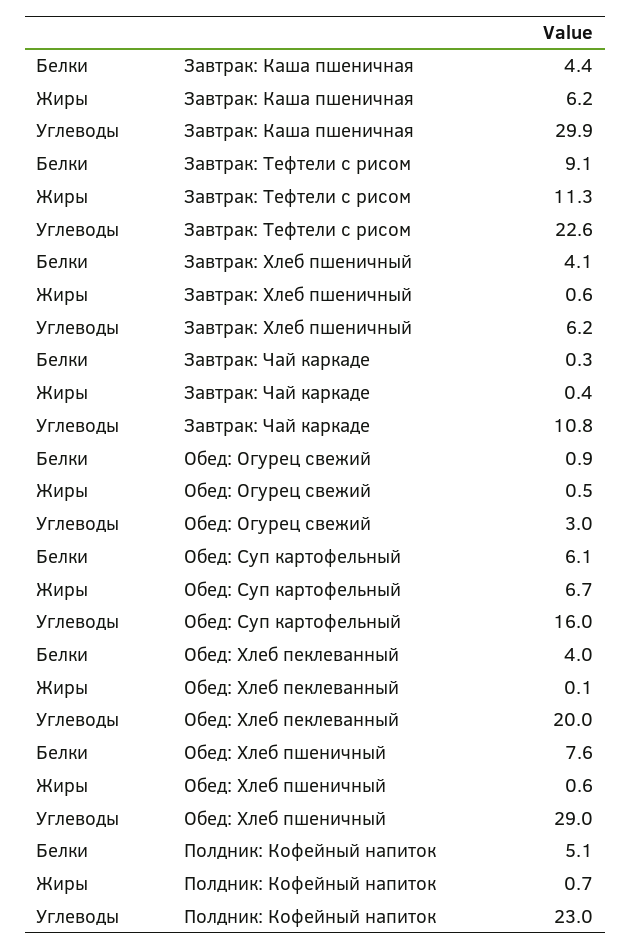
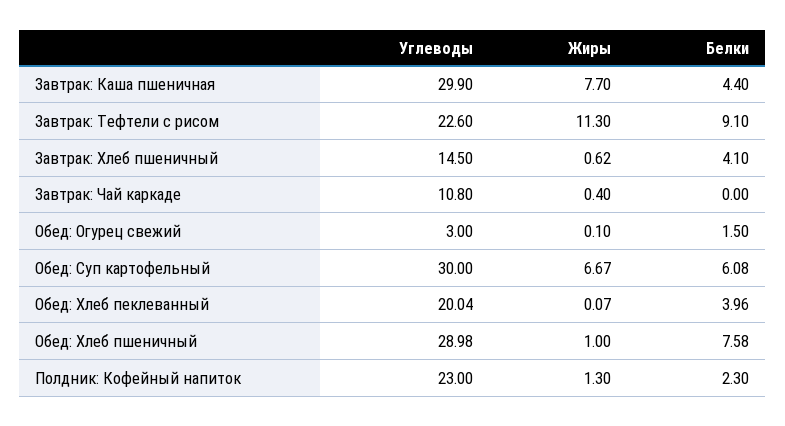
  {
    "Белки": {
      "Завтрак: Каша пшеничная": 4.4,
      "Завтрак: Тефтели с рисом": 9.1,
      "Завтрак: Хлеб пшеничный": 4.1,
-     "Завтрак: Чай каркаде": 0.3,
+     "Завтрак: Чай каркаде": 0,
-     "Обед: Огурец свежий": 0.9,
+     "Обед: Огурец свежий": 1.5,
      "Обед: Суп картофельный": 6.08,
      "Обед: Хлеб пеклеванный": 3.96,
      "Обед: Хлеб пшеничный": 7.58,
-     "Полдник: Кофейный напиток": 5.1
+     "Полдник: Кофейный напиток": 2.3
    },
    "Жиры": {
-     "Завтрак: Каша пшеничная": 6.2,
+     "Завтрак: Каша пшеничная": 7.7,
      "Завтрак: Тефтели с рисом": 11.3,
      "Завтрак: Хлеб пшеничный": 0.62,
      "Завтрак: Чай каркаде": 0.4,
-     "Обед: Огурец свежий": 0.5,
+     "Обед: Огурец свежий": 0.1,
      "Обед: Суп картофельный": 6.67,
      "Обед: Хлеб пеклеванный": 0.07,
-     "Обед: Хлеб пшеничный": 0.6,
+     "Обед: Хлеб пшеничный": 1,
-     "Полдник: Кофейный напиток": 0.7
+     "Полдник: Кофейный напиток": 1.3
    },
    "Углеводы": {
      "Завтрак: Каша пшеничная": 29.9,
      "Завтрак: Тефтели с рисом": 22.6,
-     "Завтрак: Хлеб пшеничный": 6.2,
+     "Завтрак: Хлеб пшеничный": 14.5,
      "Завтрак: Чай каркаде": 10.8,
      "Обед: Огурец свежий": 3,
-     "Обед: Суп картофельный": 16,
+     "Обед: Суп картофельный": 30,
      "Обед: Хлеб пеклеванный": 20.04,
      "Обед: Хлеб пшеничный": 28.98,
      "Полдник: Кофейный напиток": 23
    }
  }

